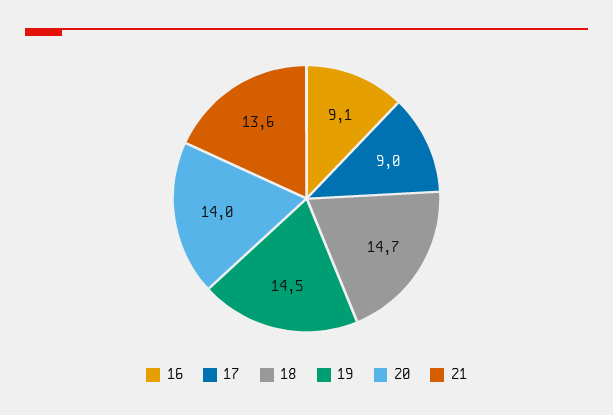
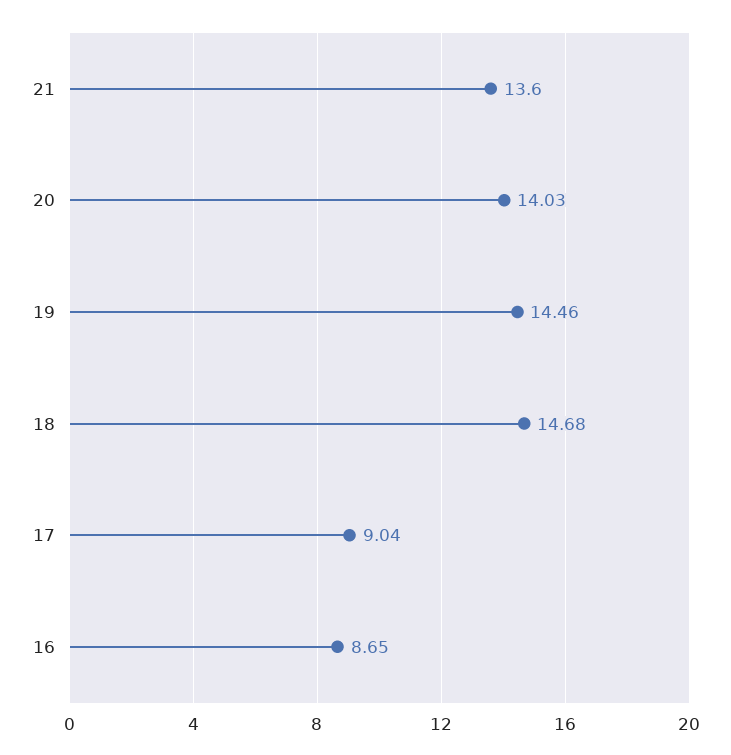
  {
-   "16": 9.1,
+   "16": 8.65,
    "17": 9.04,
    "18": 14.68,
    "19": 14.46,
    "20": 14.03,
    "21": 13.6
  }

